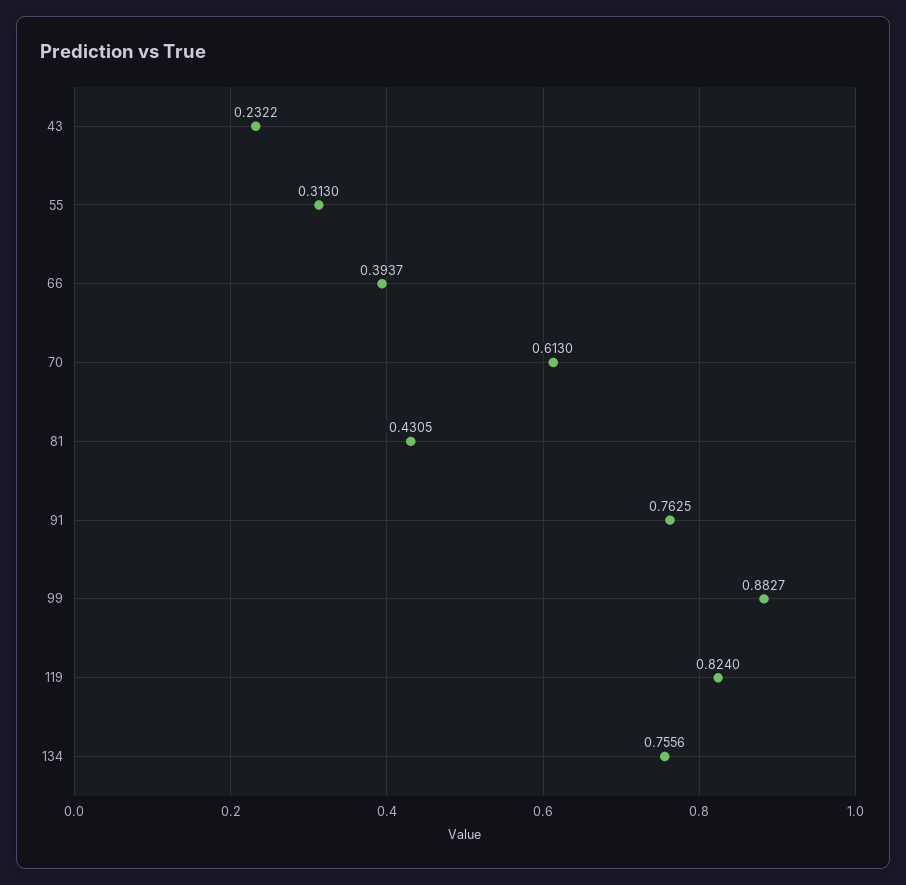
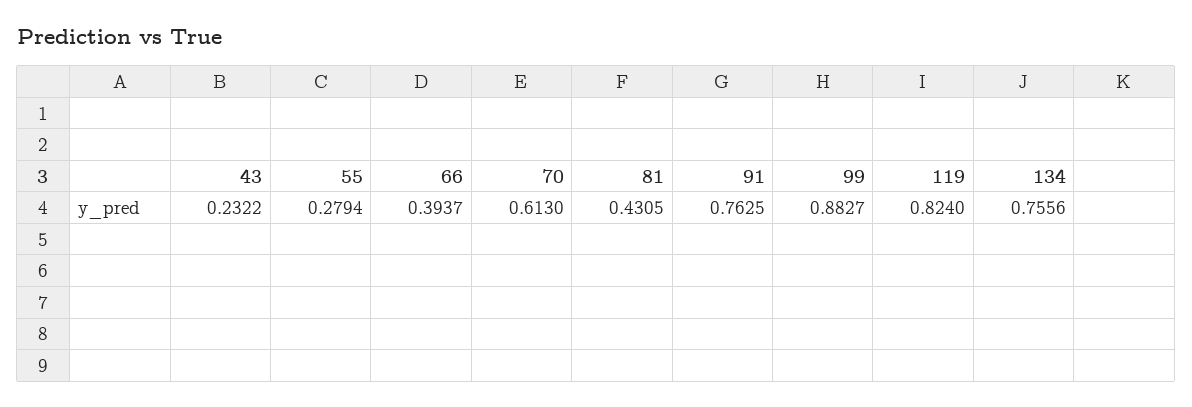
  {
    "43": 0.2322,
-   "55": 0.313,
+   "55": 0.2794,
    "66": 0.3937,
    "70": 0.613,
    "81": 0.4305,
    "91": 0.7625,
    "99": 0.8827,
    "119": 0.824,
    "134": 0.7556
  }

